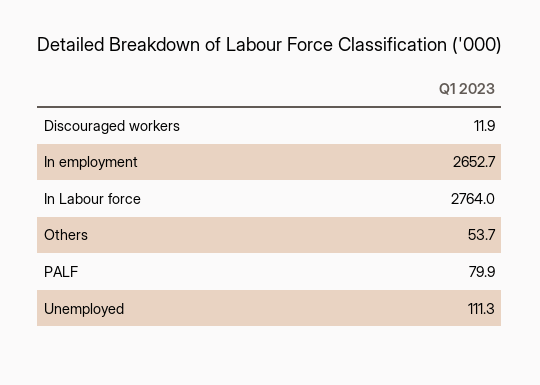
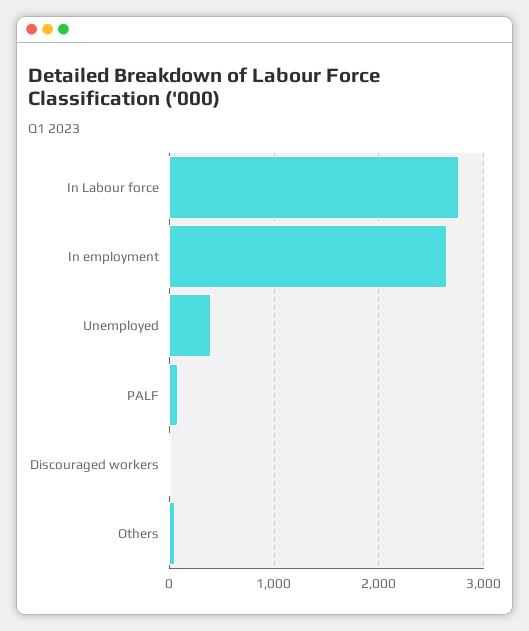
  {
    "Discouraged workers": 11.9,
    "In employment": 2652.7,
    "In Labour force": 2764,
    "Others": 53.7,
    "PALF": 79.9,
-   "Unemployed": 111.3
+   "Unemployed": 400
  }

